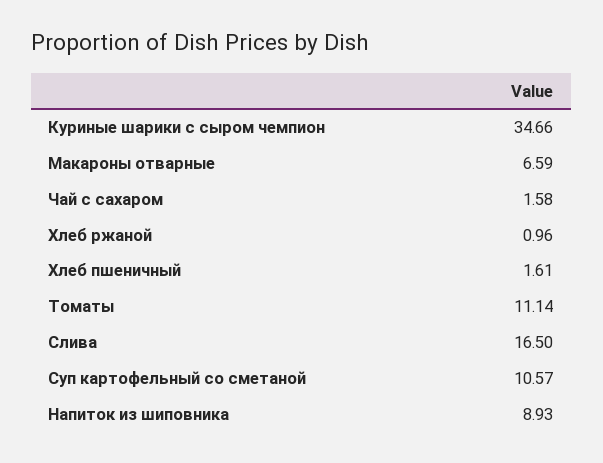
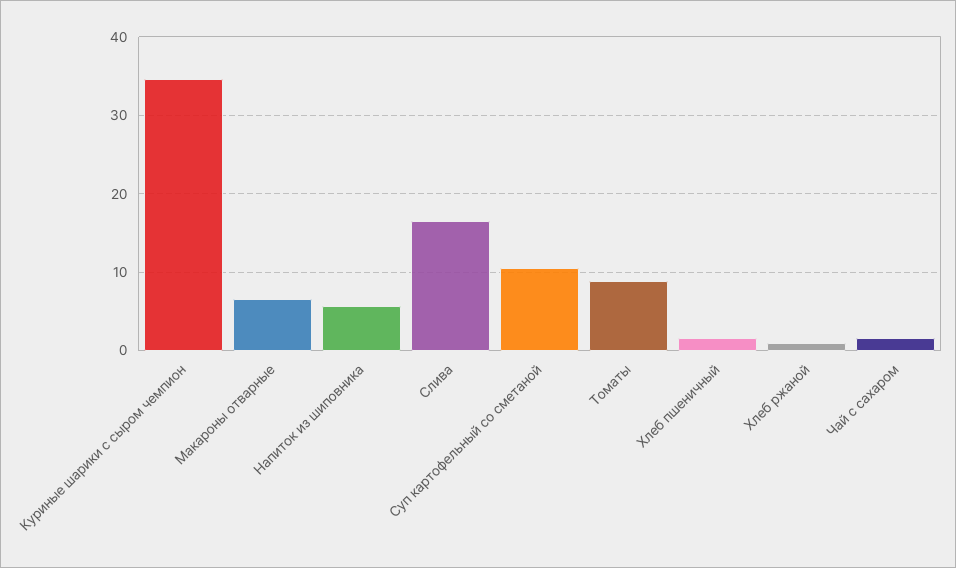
  {
    "Куриные шарики с сыром чемпион": 34.66,
    "Макароны отварные": 6.59,
    "Чай с сахаром": 1.58,
    "Хлеб ржаной": 0.96,
    "Хлеб пшеничный": 1.61,
-   "Томаты": 11.14,
+   "Томаты": 9,
    "Слива": 16.5,
    "Суп картофельный со сметаной": 10.57,
-   "Напиток из шиповника": 8.93
+   "Напиток из шиповника": 6
  }

